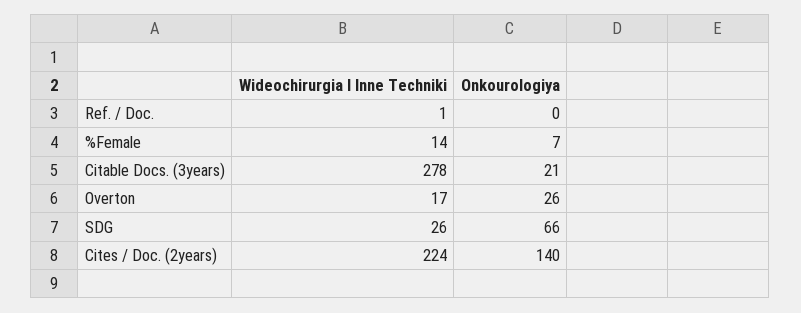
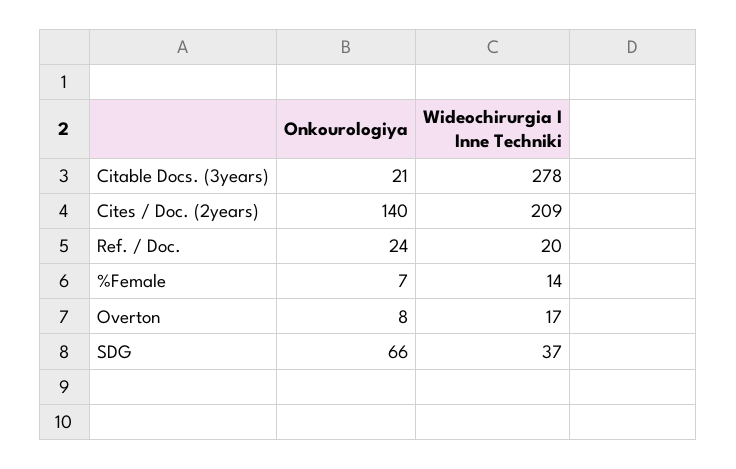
  {
    "Wideochirurgia I Inne Techniki": {
-     "Ref. / Doc.": 1,
+     "Ref. / Doc.": 20,
      "%Female": 14,
      "Citable Docs. (3years)": 278,
      "Overton": 17,
-     "SDG": 26,
+     "SDG": 37,
-     "Cites / Doc. (2years)": 224
+     "Cites / Doc. (2years)": 209
    },
    "Onkourologiya": {
-     "Ref. / Doc.": 0,
+     "Ref. / Doc.": 24,
      "%Female": 7,
      "Citable Docs. (3years)": 21,
-     "Overton": 26,
+     "Overton": 8,
      "SDG": 66,
      "Cites / Doc. (2years)": 140
    }
  }

